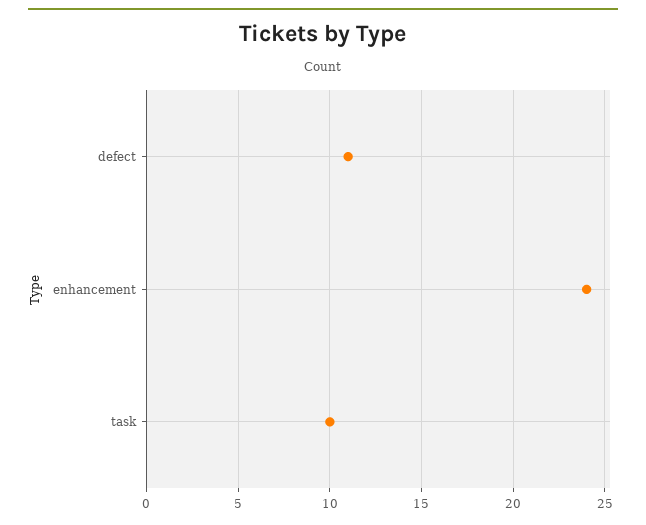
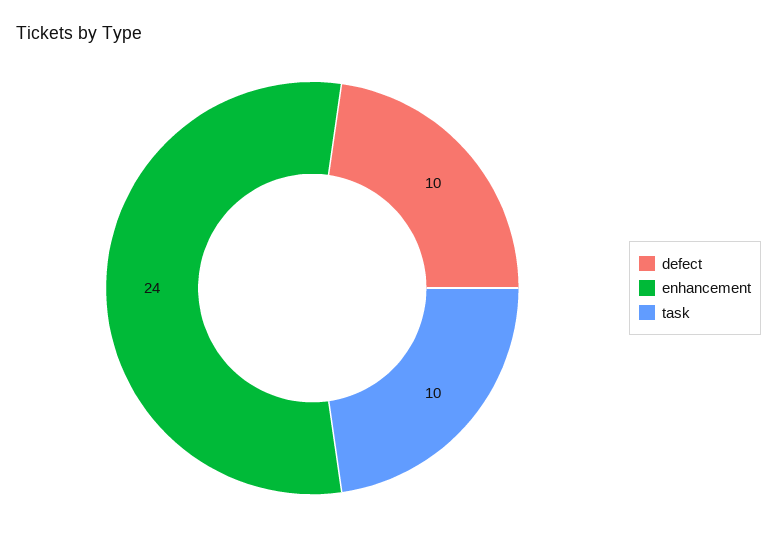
  {
-   "defect": 11,
+   "defect": 10,
    "enhancement": 24,
    "task": 10
  }

